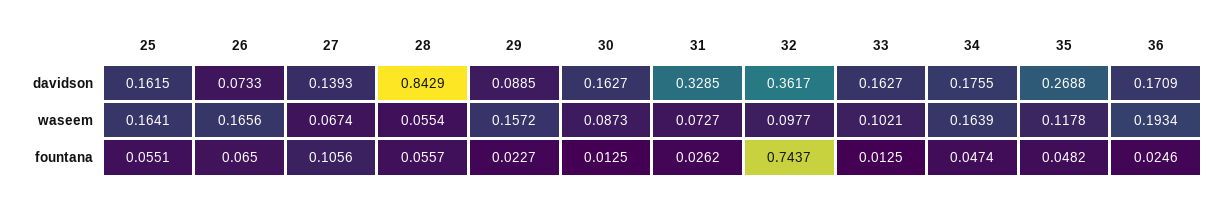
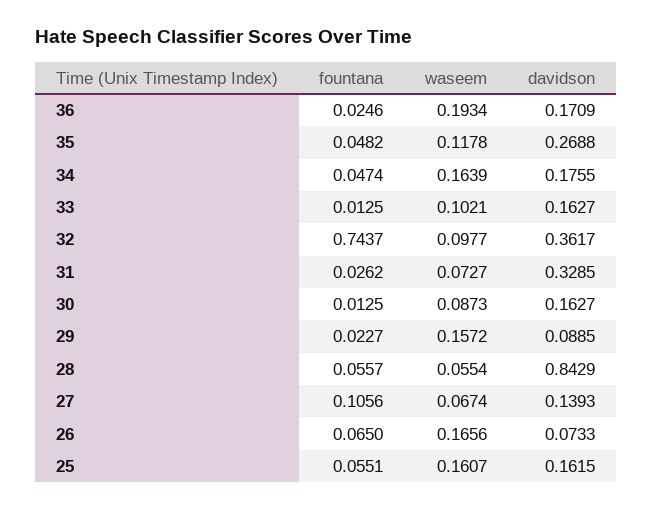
  {
    "25": {
      "davidson": 0.1615,
-     "waseem": 0.1641,
+     "waseem": 0.1607,
      "fountana": 0.0551
    },
    "26": {
      "davidson": 0.0733,
      "waseem": 0.1656,
      "fountana": 0.065
    },
    "27": {
      "davidson": 0.1393,
      "waseem": 0.0674,
      "fountana": 0.1056
    },
    "28": {
      "davidson": 0.8429,
      "waseem": 0.0554,
      "fountana": 0.0557
    },
    "29": {
      "davidson": 0.0885,
      "waseem": 0.1572,
      "fountana": 0.0227
    },
    "30": {
      "davidson": 0.1627,
      "waseem": 0.0873,
      "fountana": 0.0125
    },
    "31": {
      "davidson": 0.3285,
      "waseem": 0.0727,
      "fountana": 0.0262
    },
    "32": {
      "davidson": 0.3617,
      "waseem": 0.0977,
      "fountana": 0.7437
    },
    "33": {
      "davidson": 0.1627,
      "waseem": 0.1021,
      "fountana": 0.0125
    },
    "34": {
      "davidson": 0.1755,
      "waseem": 0.1639,
      "fountana": 0.0474
    },
    "35": {
      "davidson": 0.2688,
      "waseem": 0.1178,
      "fountana": 0.0482
    },
    "36": {
      "davidson": 0.1709,
      "waseem": 0.1934,
      "fountana": 0.0246
    }
  }

